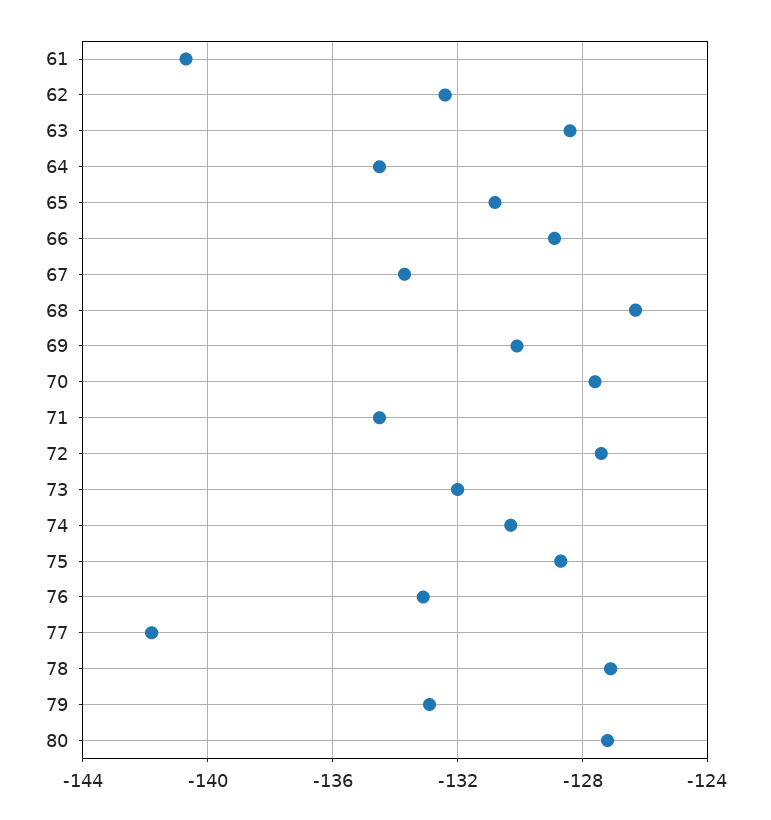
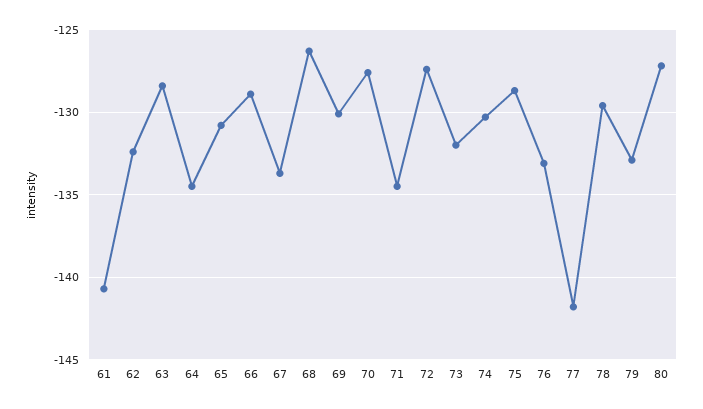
  {
    "61": -140.5,
    "62": -132.5,
    "63": -128.5,
    "64": -134.5,
    "65": -131,
    "66": -129,
    "67": -133.5,
    "68": -126.5,
    "69": -130,
    "70": -127.5,
    "71": -134.5,
    "72": -127.5,
    "73": -132,
    "74": -130.5,
    "75": -128.5,
    "76": -133,
    "77": -142,
-   "78": -127,
+   "78": -129.5,
    "79": -133,
    "80": -127
  }

